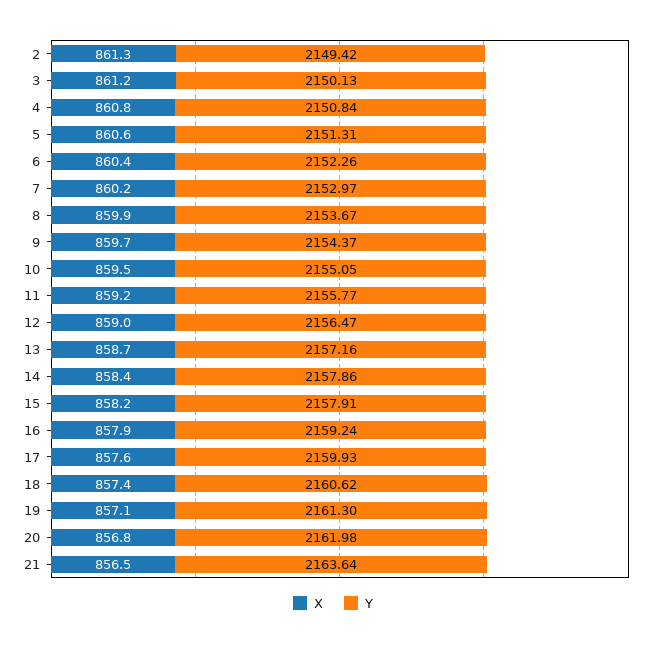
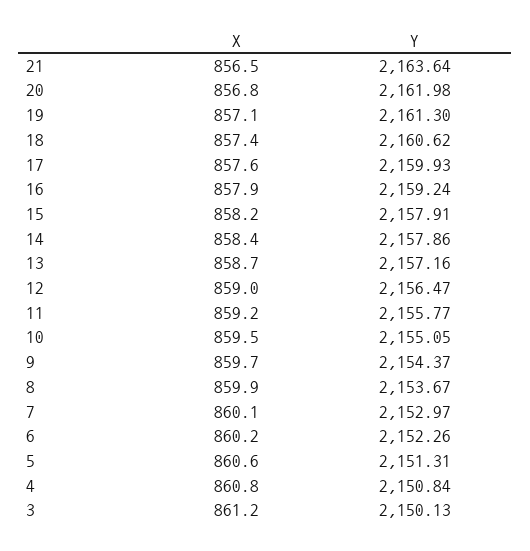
  {
    "X": {
-     "2": 861.3,
      "3": 861.2,
      "4": 860.8,
      "5": 860.6,
-     "6": 860.4,
+     "6": 860.2,
-     "7": 860.2,
+     "7": 860.1,
      "8": 859.9,
      "9": 859.7,
      "10": 859.5,
      "11": 859.2,
      "12": 859,
      "13": 858.7,
      "14": 858.4,
      "15": 858.2,
      "16": 857.9,
      "17": 857.6,
      "18": 857.4,
      "19": 857.1,
      "20": 856.8,
      "21": 856.5
    },
    "Y": {
-     "2": 2149.42,
      "3": 2150.13,
      "4": 2150.84,
      "5": 2151.31,
      "6": 2152.26,
      "7": 2152.97,
      "8": 2153.67,
      "9": 2154.37,
      "10": 2155.05,
      "11": 2155.77,
      "12": 2156.47,
      "13": 2157.16,
      "14": 2157.86,
      "15": 2157.91,
      "16": 2159.24,
      "17": 2159.93,
      "18": 2160.62,
      "19": 2161.3,
      "20": 2161.98,
      "21": 2163.64
    }
  }

